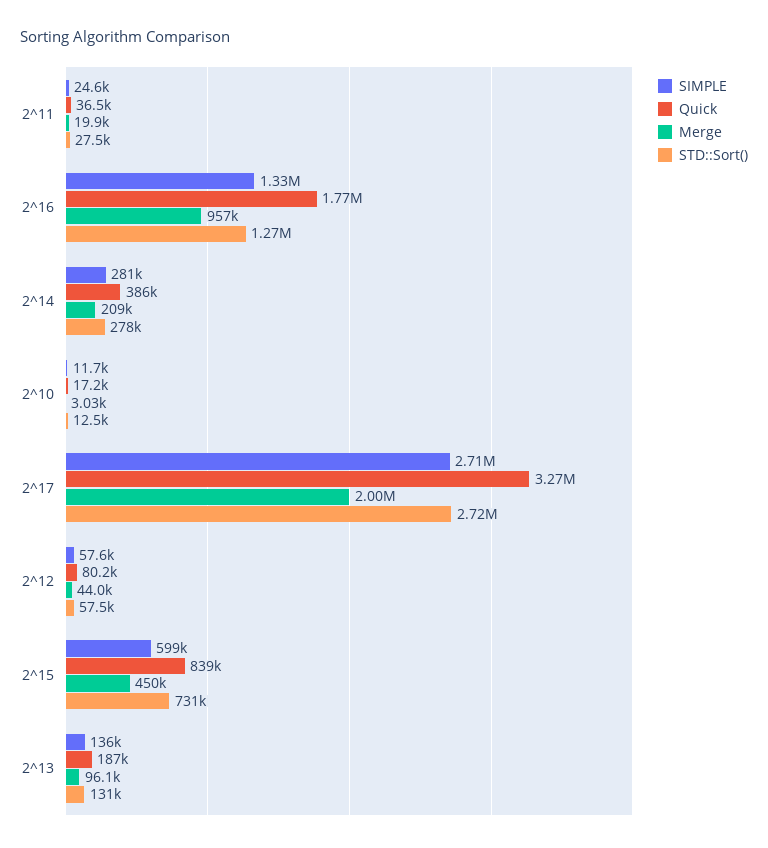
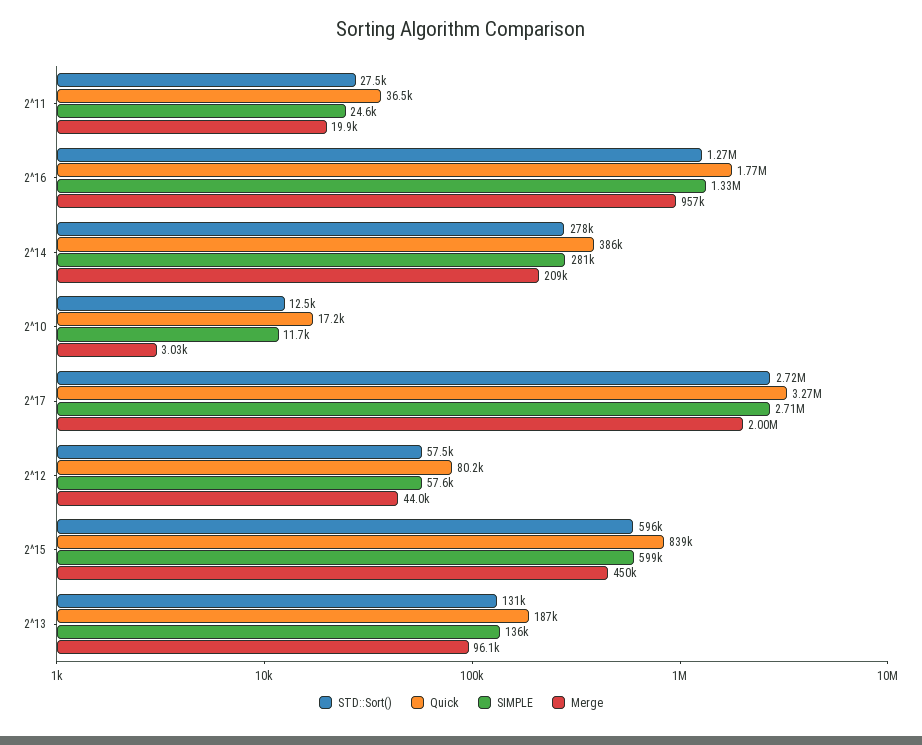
  {
    "SIMPLE": {
      "2^11": 24600,
      "2^16": 1330000,
      "2^14": 281000,
      "2^10": 11700,
      "2^17": 2710000,
      "2^12": 57600,
      "2^15": 599000,
      "2^13": 136000
    },
    "Quick": {
      "2^11": 36500,
      "2^16": 1770000,
      "2^14": 386000,
      "2^10": 17200,
      "2^17": 3270000,
      "2^12": 80200,
      "2^15": 839000,
      "2^13": 187000
    },
    "Merge": {
      "2^11": 19900,
      "2^16": 957000,
      "2^14": 209000,
      "2^10": 3030,
      "2^17": 2000000,
      "2^12": 44000,
      "2^15": 450000,
      "2^13": 96100
    },
    "STD::Sort()": {
      "2^11": 27500,
      "2^16": 1270000,
      "2^14": 278000,
      "2^10": 12500,
      "2^17": 2720000,
      "2^12": 57500,
-     "2^15": 731000,
+     "2^15": 596000,
      "2^13": 131000
    }
  }

